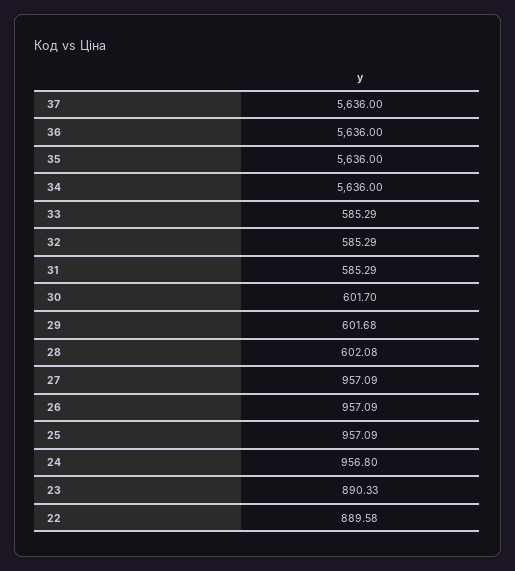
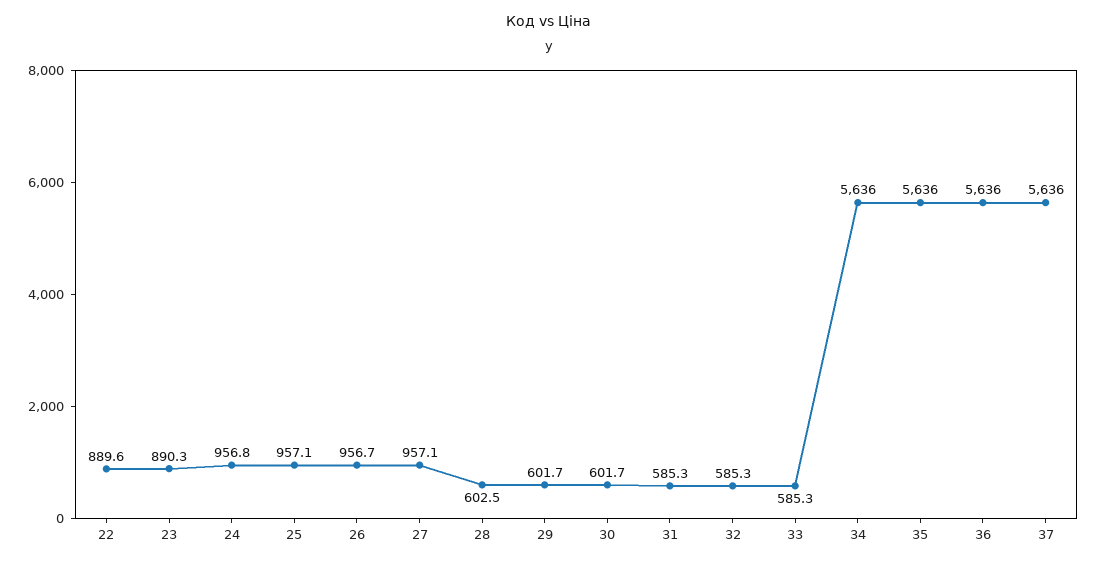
  {
    "37": 5636,
    "36": 5636,
    "35": 5636,
    "34": 5636,
    "33": 585.29,
    "32": 585.29,
    "31": 585.29,
    "30": 601.7,
    "29": 601.68,
-   "28": 602.08,
+   "28": 602.5,
    "27": 957.09,
-   "26": 957.09,
+   "26": 956.7,
    "25": 957.09,
    "24": 956.8,
    "23": 890.33,
    "22": 889.58
  }

